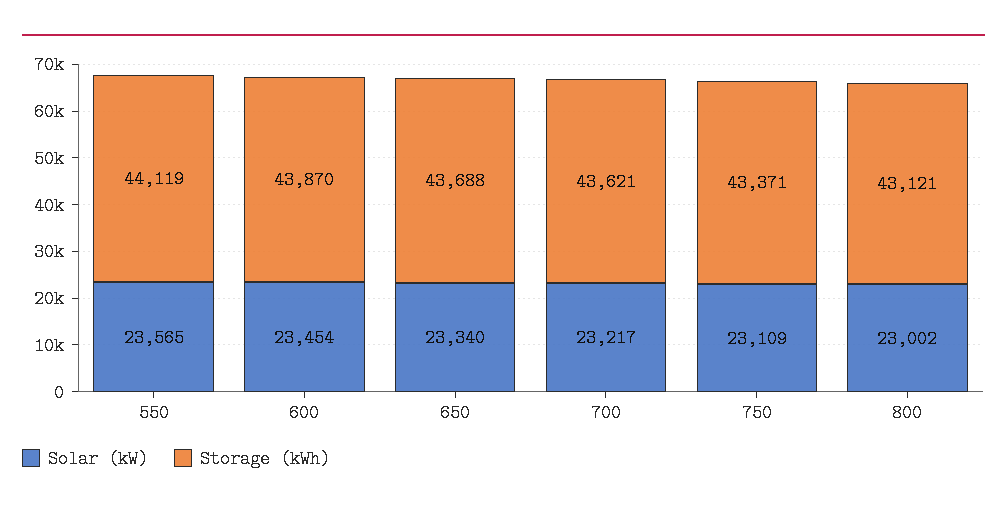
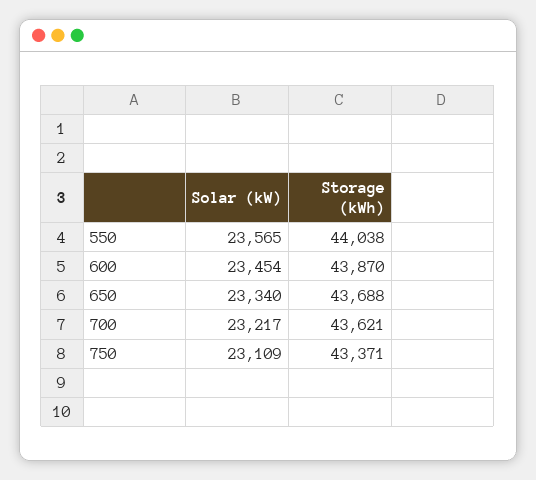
  {
    "Solar (kW)": {
      "550": 23565,
      "600": 23454,
      "650": 23340,
      "700": 23217,
-     "750": 23109,
+     "750": 23109
-     "800": 23002
    },
    "Storage (kWh)": {
-     "550": 44119,
+     "550": 44038,
      "600": 43870,
      "650": 43688,
      "700": 43621,
-     "750": 43371,
+     "750": 43371
-     "800": 43121
    }
  }

